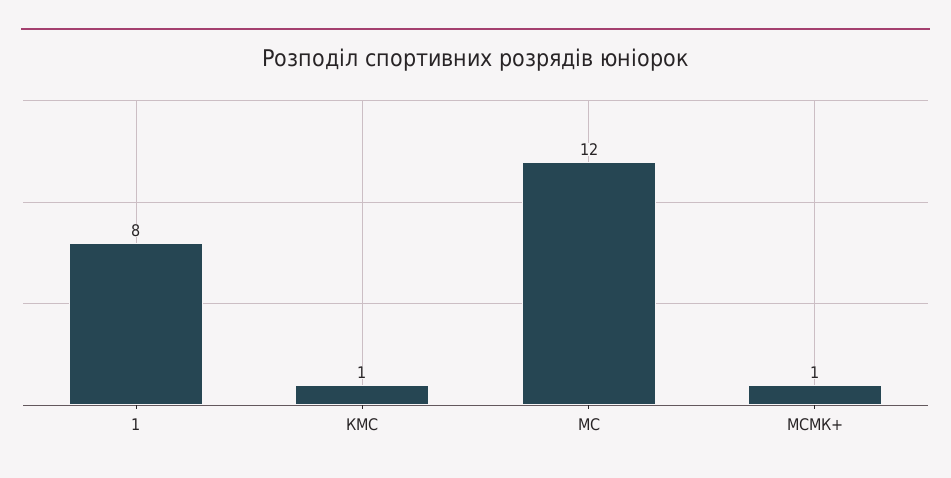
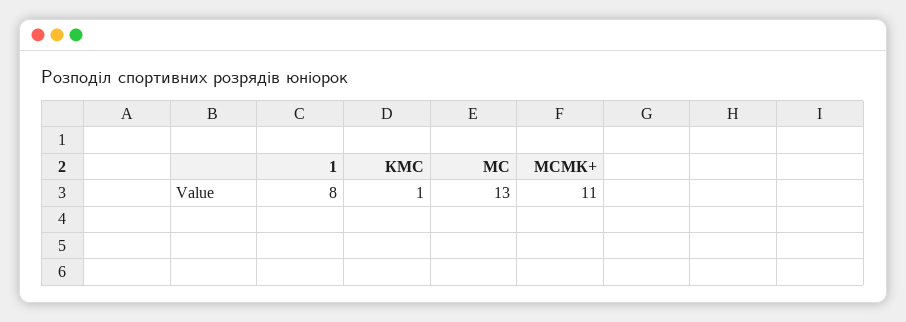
  {
    "1": 8,
    "КМС": 1,
-   "МС": 12,
+   "МС": 13,
-   "МСМК+": 1
+   "МСМК+": 11
  }

